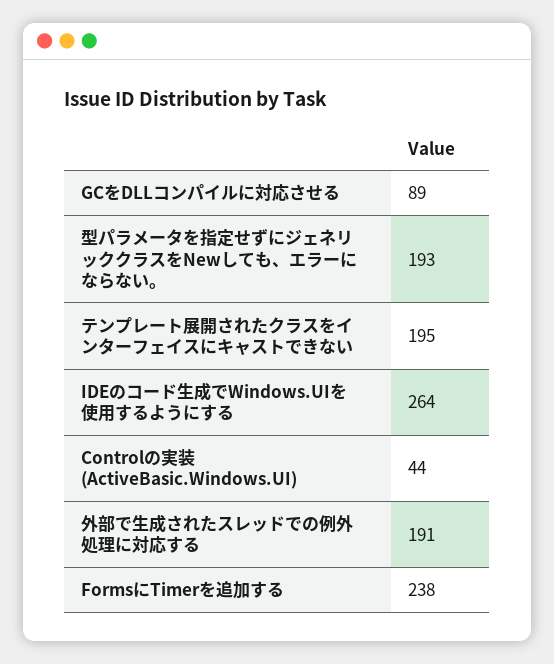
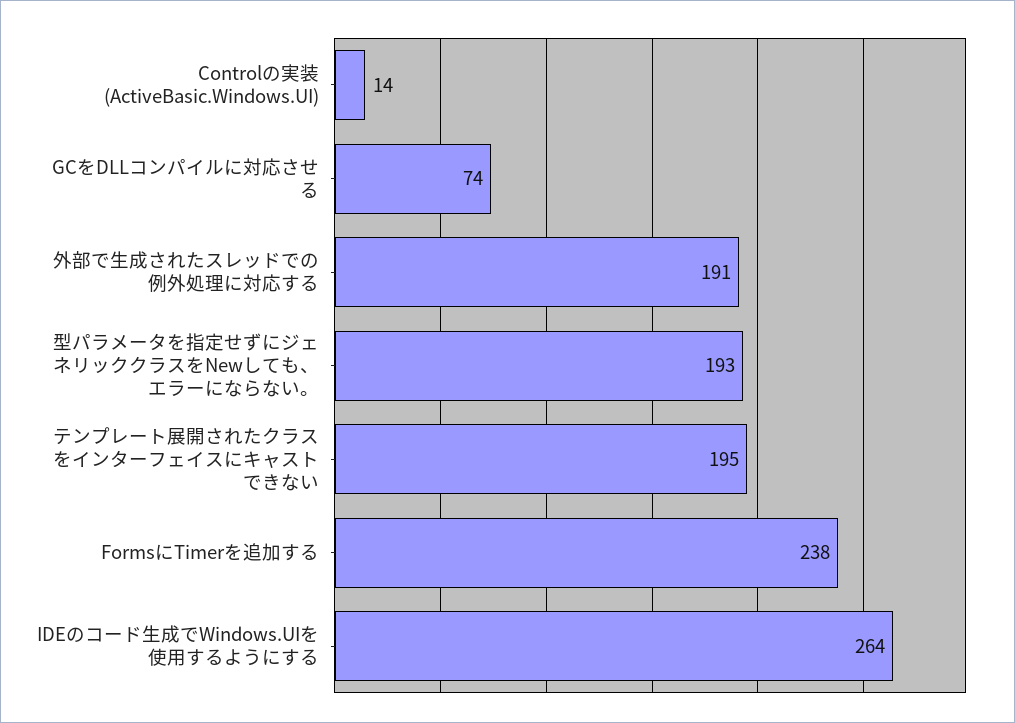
  {
-   "GCをDLLコンパイルに対応させる": 89,
+   "GCをDLLコンパイルに対応させる": 74,
    "型パラメータを指定せずにジェネリッククラスをNewしても、エラーにならない。": 193,
    "テンプレート展開されたクラスをインターフェイスにキャストできない": 195,
    "IDEのコード生成でWindows.UIを使用するようにする": 264,
-   "Controlの実装 (ActiveBasic.Windows.UI)": 44,
+   "Controlの実装 (ActiveBasic.Windows.UI)": 14,
    "外部で生成されたスレッドでの例外処理に対応する": 191,
    "FormsにTimerを追加する": 238
  }

